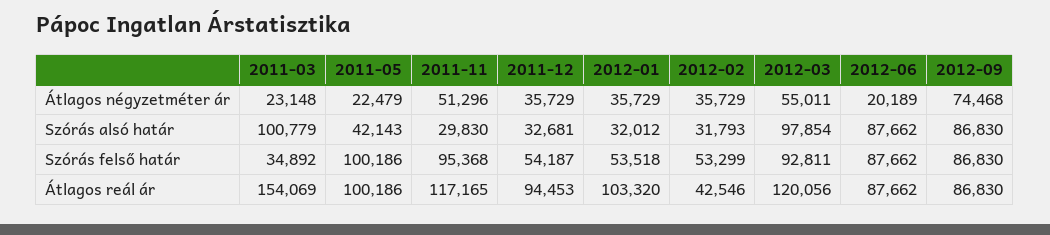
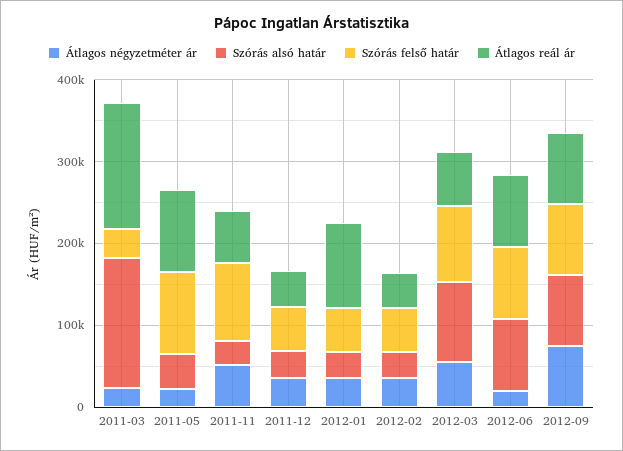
  {
    "Átlagos négyzetméter ár": {
      "2011-03": 23148,
      "2011-05": 22479,
      "2011-11": 51296,
      "2011-12": 35729,
      "2012-01": 35729,
      "2012-02": 35729,
      "2012-03": 55011,
      "2012-06": 20189,
      "2012-09": 74468
    },
    "Szórás alsó határ": {
-     "2011-03": 100779,
+     "2011-03": 160000,
      "2011-05": 42143,
      "2011-11": 29830,
      "2011-12": 32681,
      "2012-01": 32012,
      "2012-02": 31793,
      "2012-03": 97854,
      "2012-06": 87662,
      "2012-09": 86830
    },
    "Szórás felső határ": {
      "2011-03": 34892,
      "2011-05": 100186,
      "2011-11": 95368,
      "2011-12": 54187,
      "2012-01": 53518,
      "2012-02": 53299,
      "2012-03": 92811,
      "2012-06": 87662,
      "2012-09": 86830
    },
    "Átlagos reál ár": {
      "2011-03": 154069,
      "2011-05": 100186,
-     "2011-11": 117165,
+     "2011-11": 60000,
-     "2011-12": 94453,
+     "2011-12": 40000,
      "2012-01": 103320,
      "2012-02": 42546,
-     "2012-03": 120056,
+     "2012-03": 60000,
      "2012-06": 87662,
      "2012-09": 86830
    }
  }

